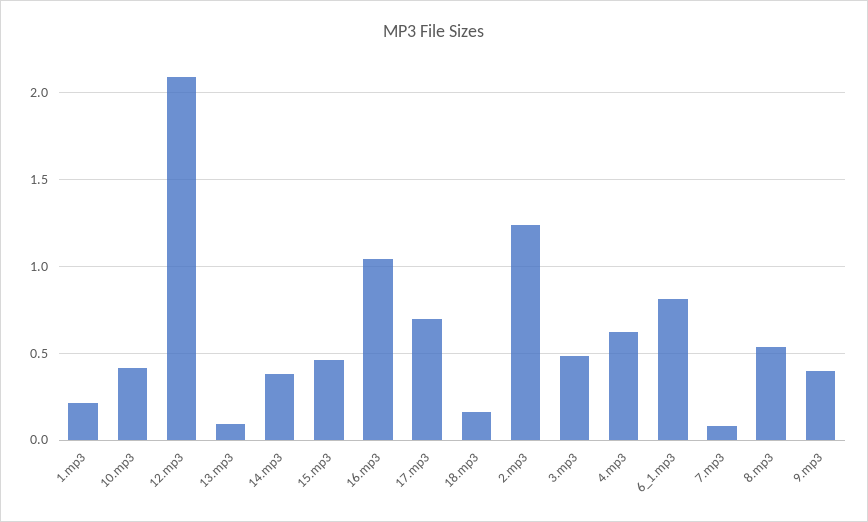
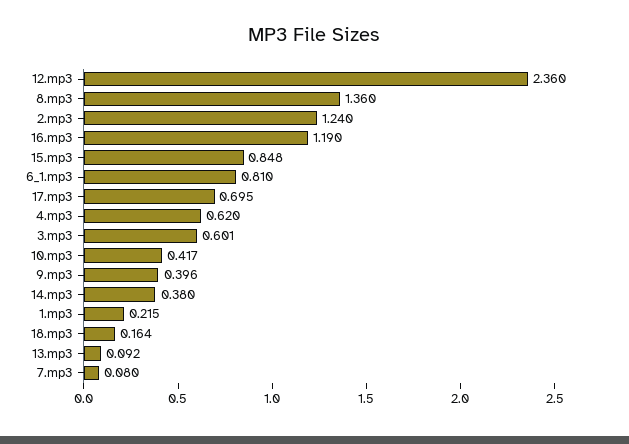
  {
    "1.mp3": 0.215,
    "10.mp3": 0.417,
-   "12.mp3": 2.1,
+   "12.mp3": 2.36,
    "13.mp3": 0.092,
    "14.mp3": 0.38,
-   "15.mp3": 0.45,
+   "15.mp3": 0.848,
-   "16.mp3": 1.05,
+   "16.mp3": 1.19,
    "17.mp3": 0.695,
    "18.mp3": 0.164,
    "2.mp3": 1.24,
-   "3.mp3": 0.5,
+   "3.mp3": 0.601,
    "4.mp3": 0.62,
    "6_1.mp3": 0.81,
    "7.mp3": 0.08,
-   "8.mp3": 0.55,
+   "8.mp3": 1.36,
    "9.mp3": 0.396
  }

